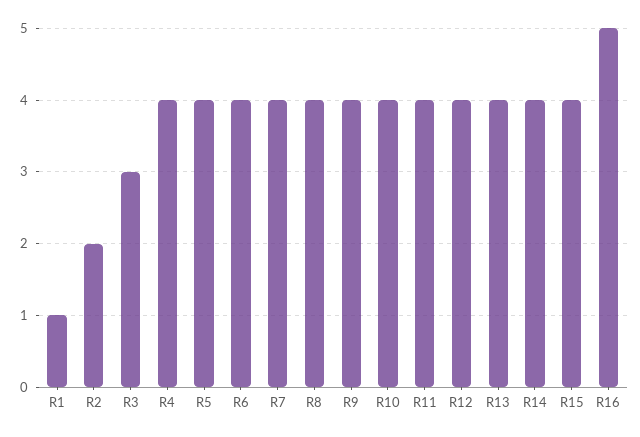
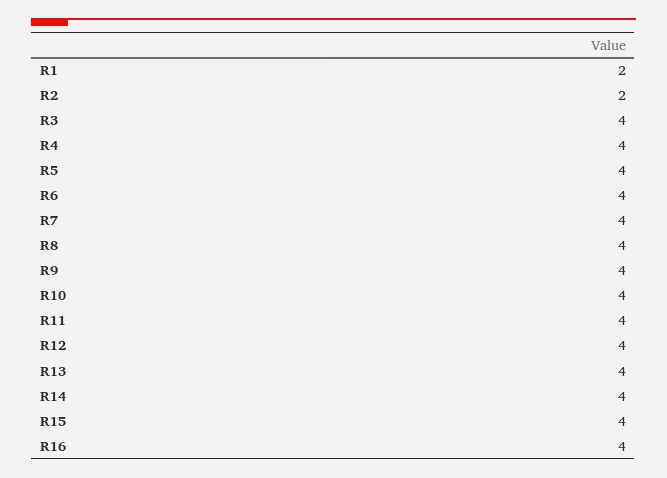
  {
-   "R1": 1,
+   "R1": 2,
    "R2": 2,
-   "R3": 3,
+   "R3": 4,
    "R4": 4,
    "R5": 4,
    "R6": 4,
    "R7": 4,
    "R8": 4,
    "R9": 4,
    "R10": 4,
    "R11": 4,
    "R12": 4,
    "R13": 4,
    "R14": 4,
    "R15": 4,
-   "R16": 5
+   "R16": 4
  }

